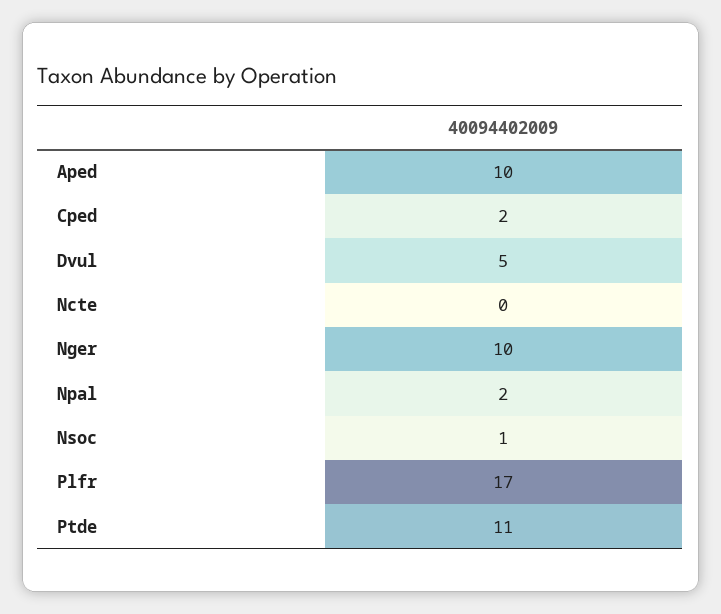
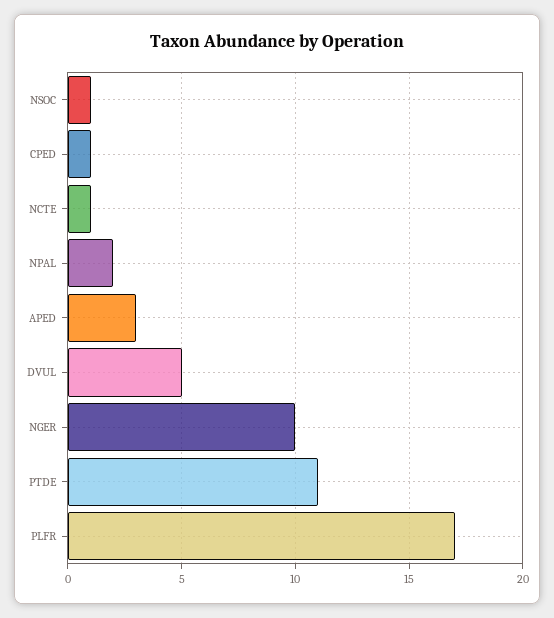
  {
-   "Aped": 10,
+   "Aped": 3,
-   "Cped": 2,
+   "Cped": 1,
    "Dvul": 5,
-   "Ncte": 0,
+   "Ncte": 1,
    "Nger": 10,
    "Npal": 2,
    "Nsoc": 1,
    "Plfr": 17,
    "Ptde": 11
  }

